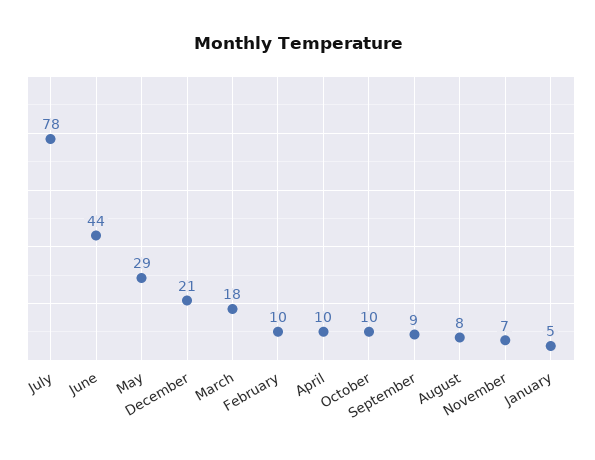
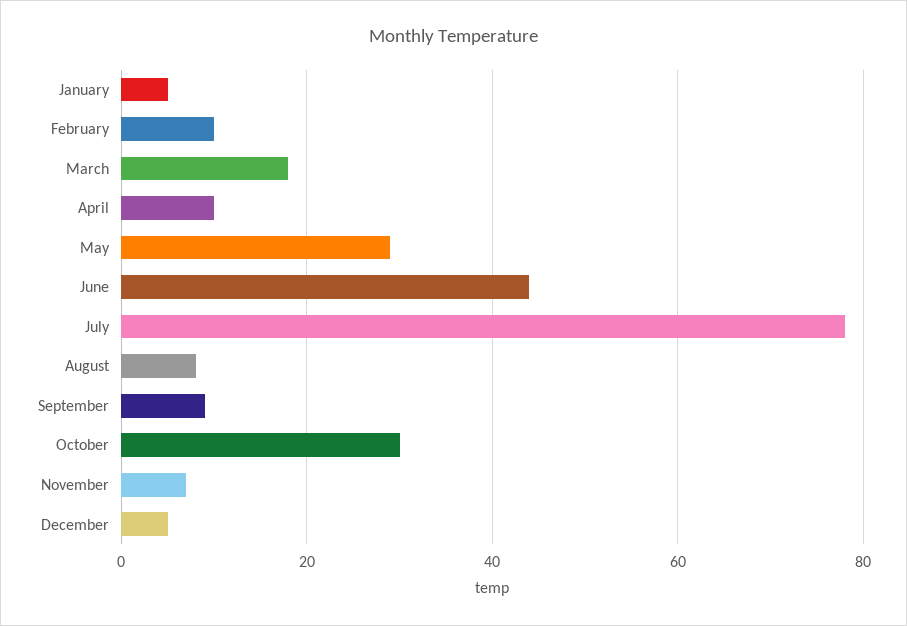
  {
    "July": 78,
    "June": 44,
    "May": 29,
-   "December": 21,
+   "December": 5,
    "March": 18,
    "February": 10,
    "April": 10,
-   "October": 10,
+   "October": 30,
    "September": 9,
    "August": 8,
    "November": 7,
    "January": 5
  }

